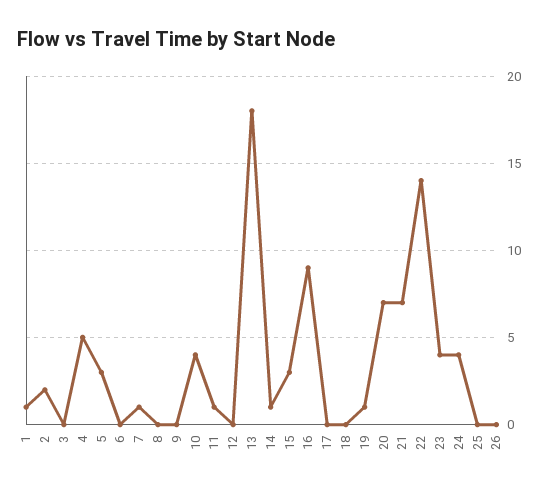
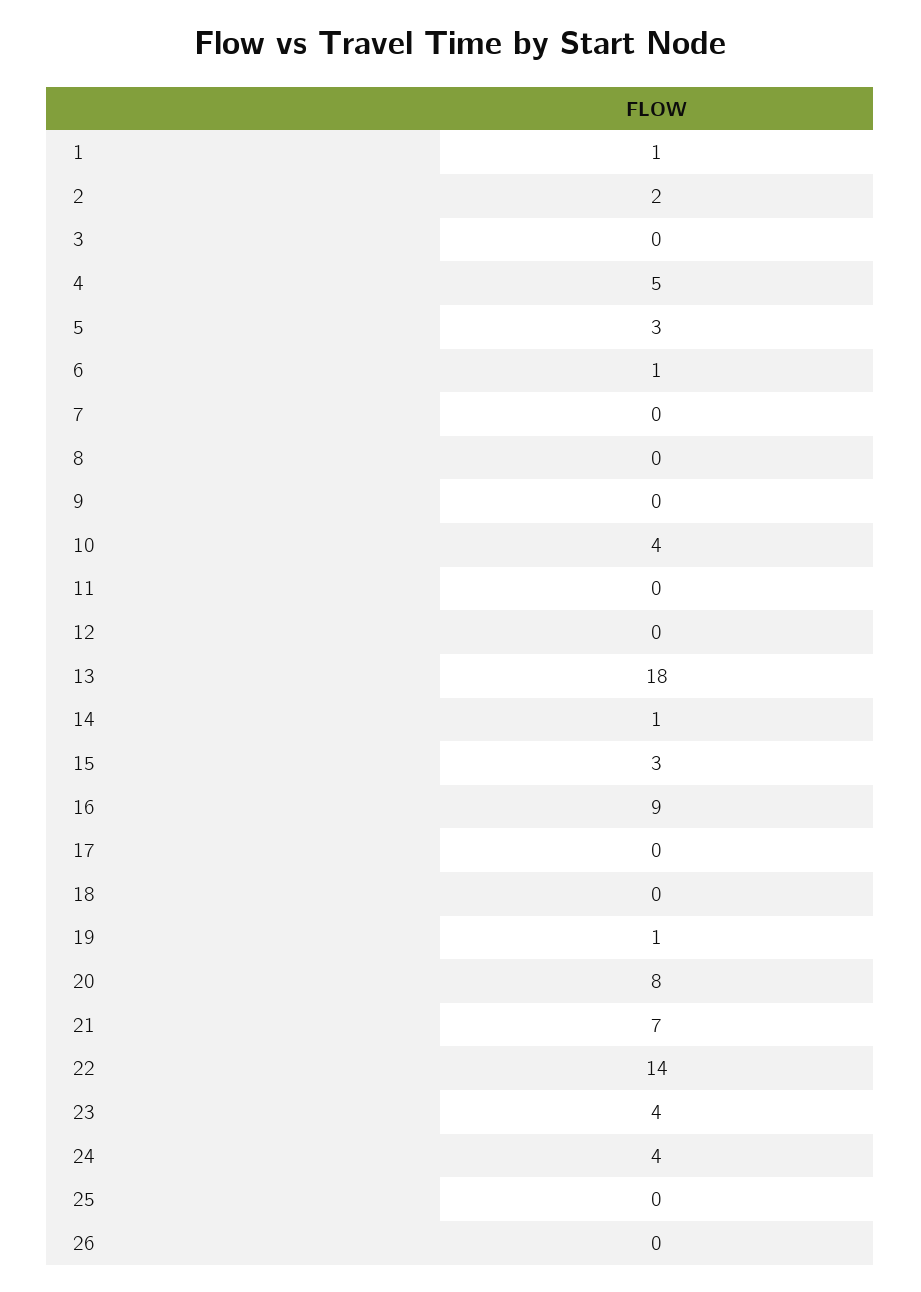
  {
    "1": 1,
    "2": 2,
    "3": 0,
    "4": 5,
    "5": 3,
-   "6": 0,
+   "6": 1,
-   "7": 1,
+   "7": 0,
    "8": 0,
    "9": 0,
    "10": 4,
-   "11": 1,
+   "11": 0,
    "12": 0,
    "13": 18,
    "14": 1,
    "15": 3,
    "16": 9,
    "17": 0,
    "18": 0,
    "19": 1,
-   "20": 7,
+   "20": 8,
    "21": 7,
    "22": 14,
    "23": 4,
    "24": 4,
    "25": 0,
    "26": 0
  }

